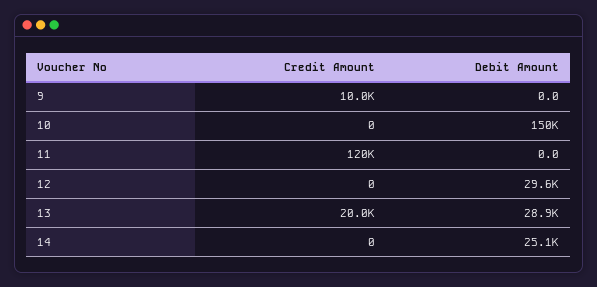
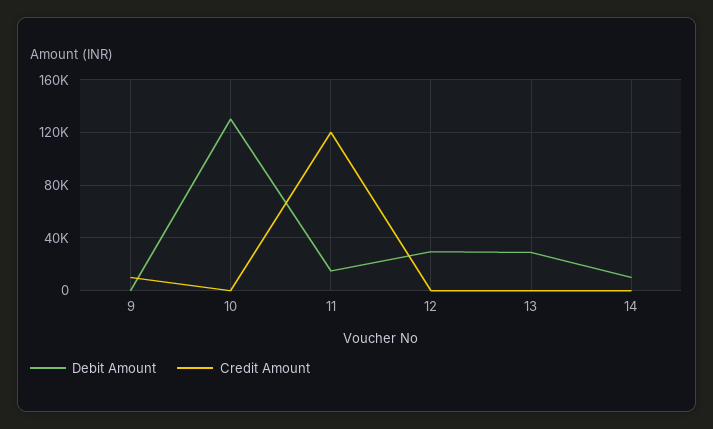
  {
    "Credit Amount": {
      "9": 10000,
      "10": 0,
      "11": 120000,
      "12": 0,
-     "13": 20000,
+     "13": 0,
      "14": 0
    },
    "Debit Amount": {
      "9": 0,
-     "10": 150000,
+     "10": 130000,
-     "11": 0,
+     "11": 15000,
      "12": 29600,
      "13": 28900,
-     "14": 25100
+     "14": 10000
    }
  }

